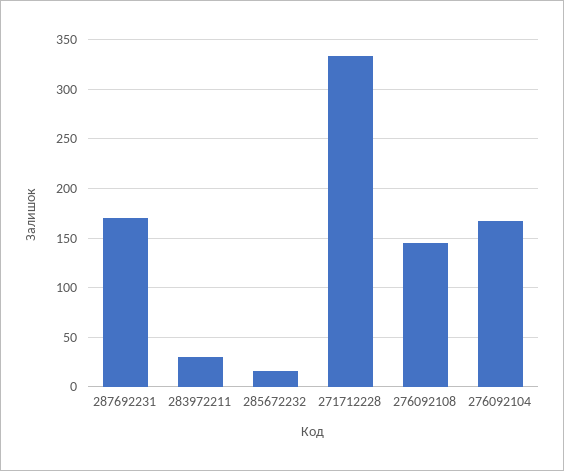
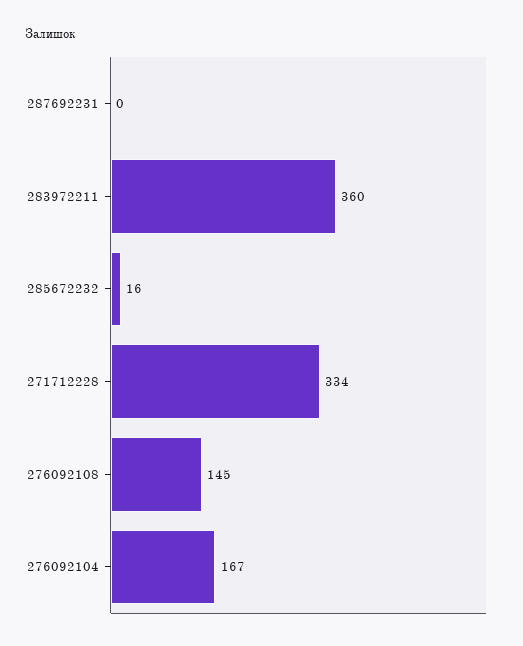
  {
-   "287692231": 170,
+   "287692231": 0,
-   "283972211": 30,
+   "283972211": 360,
    "285672232": 16,
    "271712228": 334,
    "276092108": 145,
    "276092104": 167
  }

